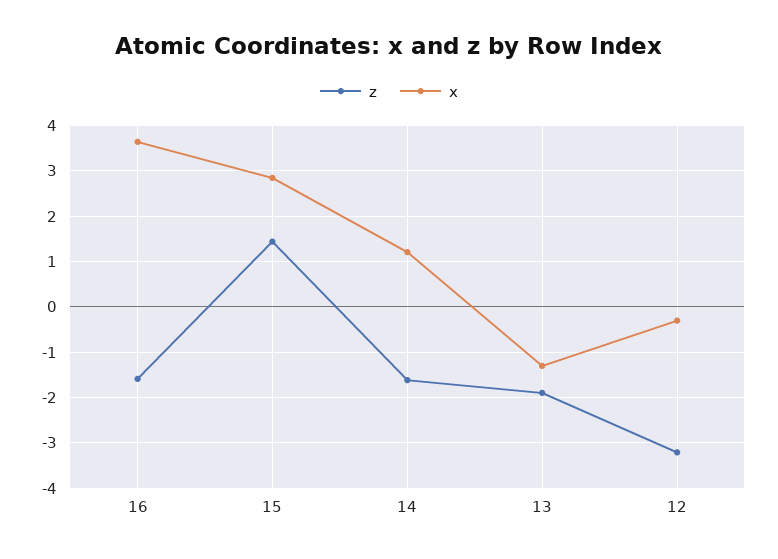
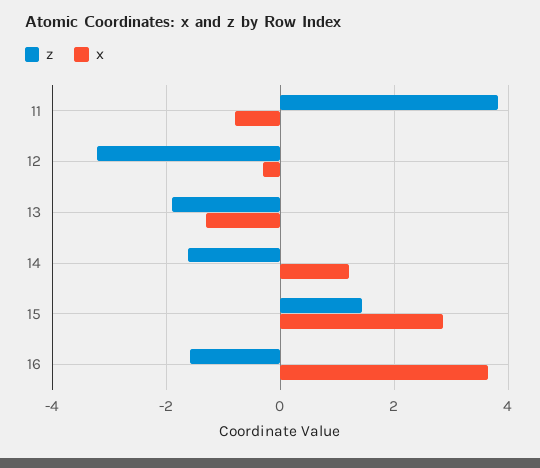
  {
    "z": {
      "16": -1.6,
      "15": 1.4,
      "14": -1.6,
      "13": -1.8,
-     "12": -3.2
+     "12": -3.2,
+     "11": 3.8
    },
    "x": {
      "16": 3.6,
      "15": 2.8,
      "14": 1.2,
      "13": -1.4,
-     "12": -0.4
+     "12": -0.4,
+     "11": -0.8
    }
  }

